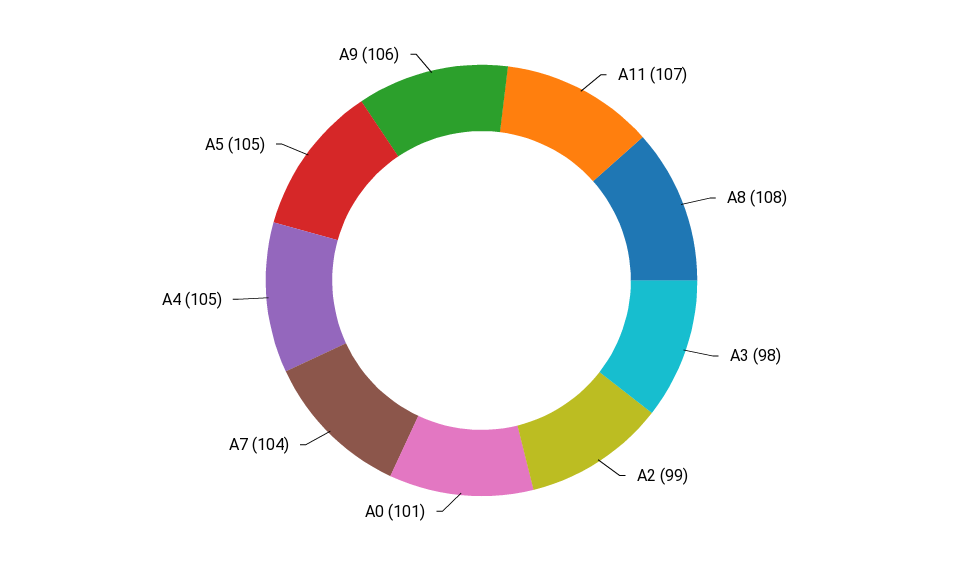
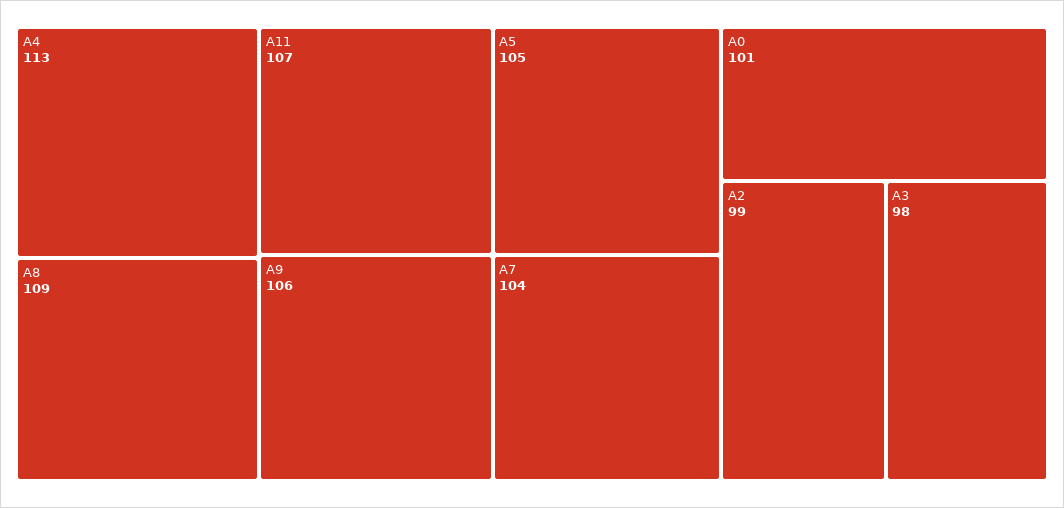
  {
    "A11": 107,
-   "A8": 108,
+   "A8": 109,
    "A3": 98,
    "A2": 99,
    "A0": 101,
    "A7": 104,
-   "A4": 105,
+   "A4": 113,
    "A5": 105,
    "A9": 106
  }

